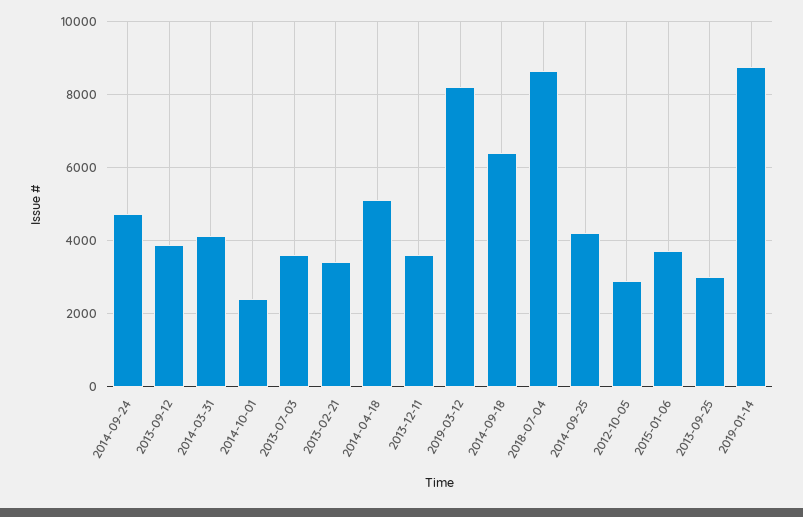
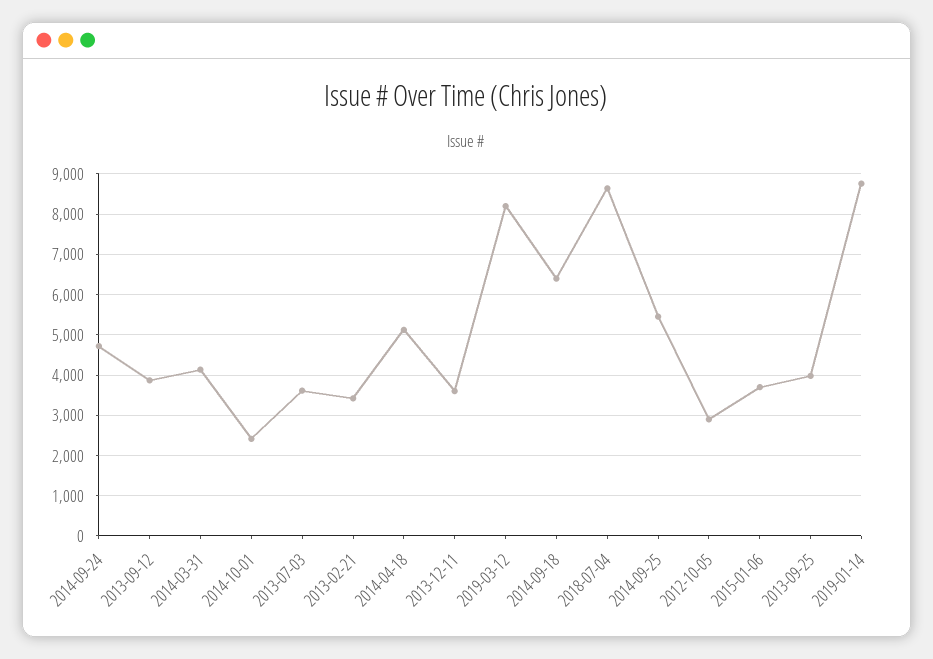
  {
    "2014-09-24": 4800,
    "2013-09-12": 3800,
    "2014-03-31": 4200,
    "2014-10-01": 2400,
    "2013-07-03": 3600,
    "2013-02-21": 3400,
    "2014-04-18": 5200,
    "2013-12-11": 3600,
    "2019-03-12": 8200,
    "2014-09-18": 6400,
    "2018-07-04": 8600,
-   "2014-09-25": 4200,
+   "2014-09-25": 5400,
    "2012-10-05": 2800,
    "2015-01-06": 3800,
-   "2013-09-25": 3000,
+   "2013-09-25": 4000,
    "2019-01-14": 8800
  }

